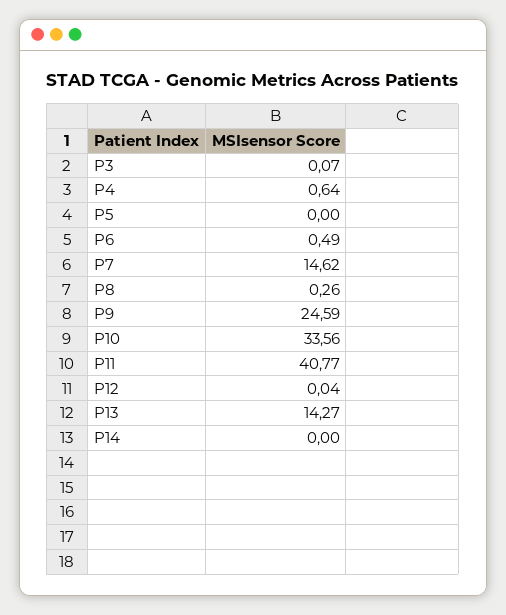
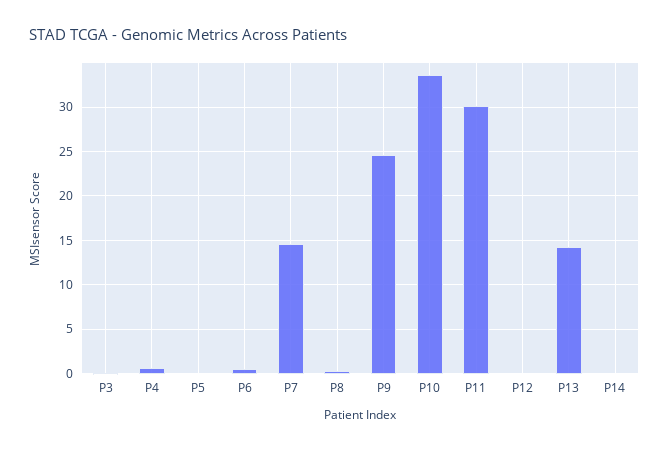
  {
    "P3": 0.07,
    "P4": 0.64,
    "P5": 0,
    "P6": 0.49,
    "P7": 14.62,
    "P8": 0.26,
    "P9": 24.59,
    "P10": 33.56,
-   "P11": 40.77,
+   "P11": 30,
    "P12": 0.04,
    "P13": 14.27,
    "P14": 0
  }

